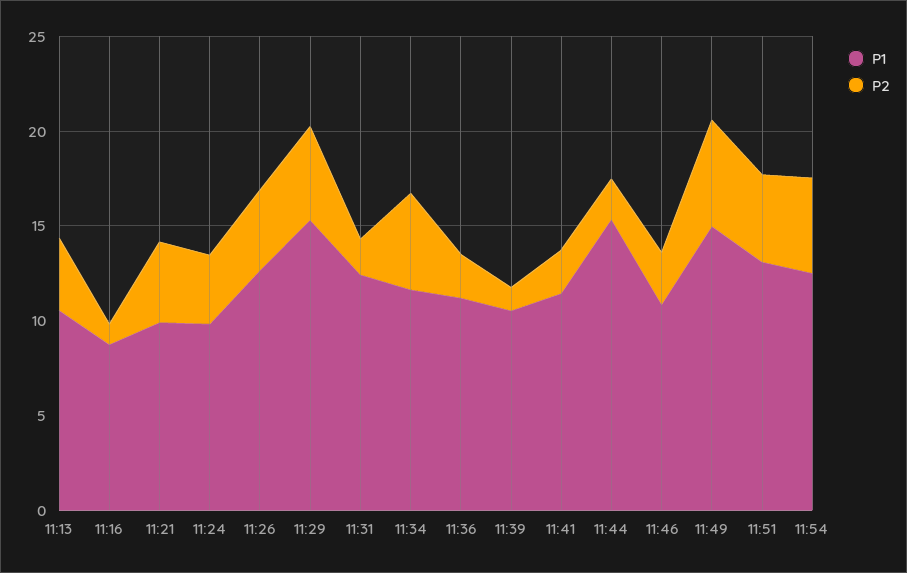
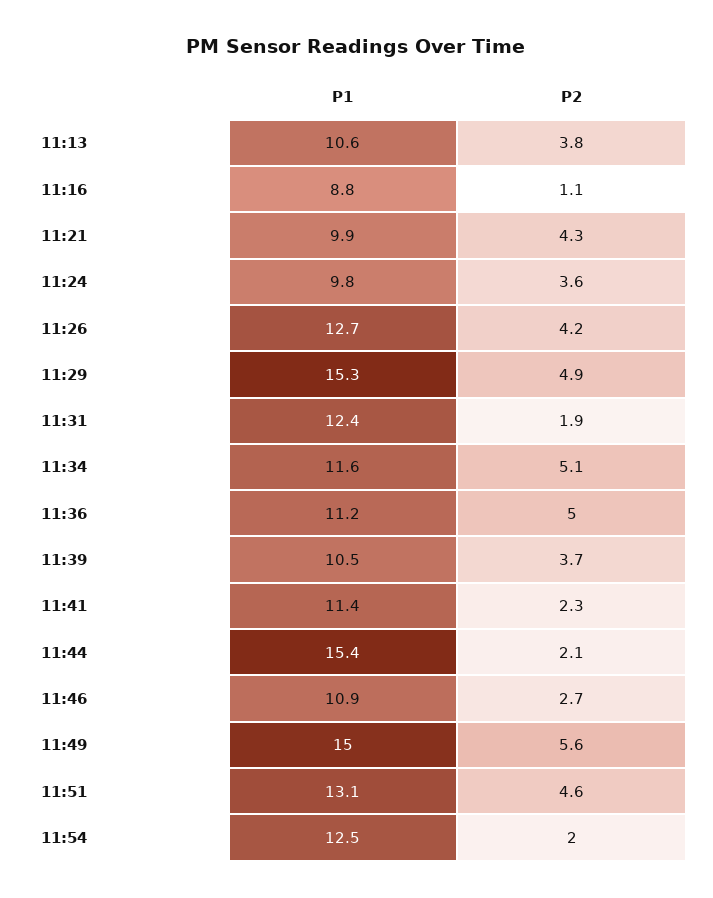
  {
    "P1": {
      "11:13": 10.6,
      "11:16": 8.8,
      "11:21": 9.9,
      "11:24": 9.8,
      "11:26": 12.7,
      "11:29": 15.3,
      "11:31": 12.4,
      "11:34": 11.6,
      "11:36": 11.2,
      "11:39": 10.5,
      "11:41": 11.4,
      "11:44": 15.4,
      "11:46": 10.9,
      "11:49": 15,
      "11:51": 13.1,
      "11:54": 12.5
    },
    "P2": {
      "11:13": 3.8,
      "11:16": 1.1,
      "11:21": 4.3,
      "11:24": 3.6,
      "11:26": 4.2,
      "11:29": 4.9,
      "11:31": 1.9,
      "11:34": 5.1,
-     "11:36": 2,
+     "11:36": 5,
-     "11:39": 1,
+     "11:39": 3.7,
      "11:41": 2.3,
      "11:44": 2.1,
      "11:46": 2.7,
      "11:49": 5.6,
      "11:51": 4.6,
-     "11:54": 5
+     "11:54": 2
    }
  }

